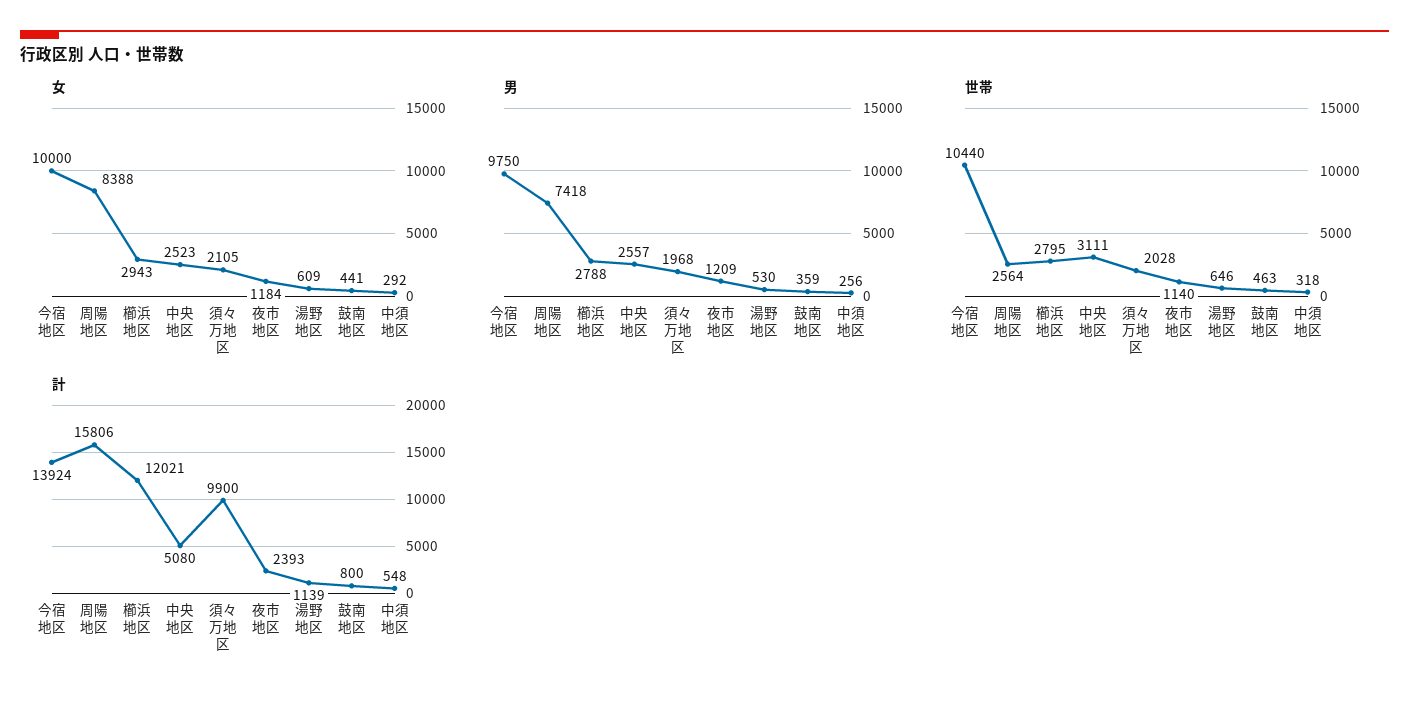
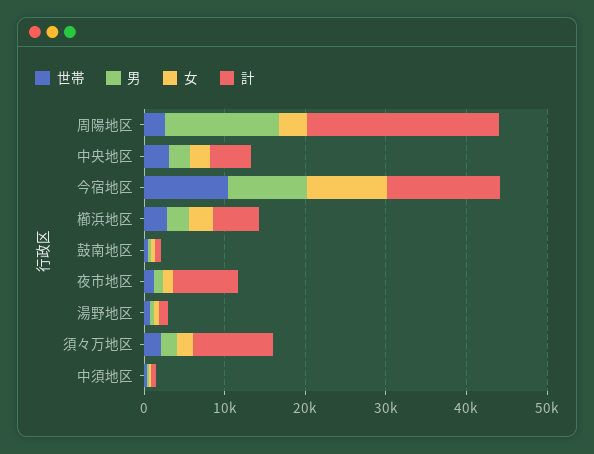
  {
    "女": {
      "今宿地区": 10000,
-     "周陽地区": 8388,
+     "周陽地区": 4000,
      "櫛浜地区": 2943,
      "中央地区": 2523,
      "須々万地区": 2105,
      "夜市地区": 1184,
      "湯野地区": 609,
      "鼓南地区": 441,
      "中須地区": 292
    },
    "男": {
      "今宿地区": 9750,
-     "周陽地区": 7418,
+     "周陽地区": 14000,
      "櫛浜地区": 2788,
      "中央地区": 2557,
      "須々万地区": 1968,
      "夜市地区": 1209,
      "湯野地区": 530,
      "鼓南地区": 359,
      "中須地区": 256
    },
    "世帯": {
      "今宿地区": 10440,
      "周陽地区": 2564,
      "櫛浜地区": 2795,
      "中央地区": 3111,
      "須々万地区": 2028,
      "夜市地区": 1140,
      "湯野地区": 646,
      "鼓南地区": 463,
      "中須地区": 318
    },
    "計": {
      "今宿地区": 13924,
-     "周陽地区": 15806,
+     "周陽地区": 24000,
-     "櫛浜地区": 12021,
+     "櫛浜地区": 6000,
      "中央地区": 5080,
      "須々万地区": 9900,
-     "夜市地区": 2393,
+     "夜市地区": 8000,
      "湯野地区": 1139,
      "鼓南地区": 800,
      "中須地区": 548
    }
  }

